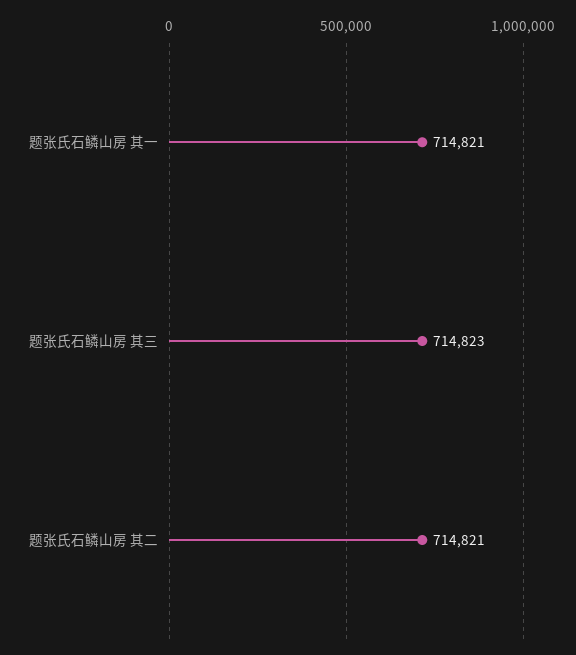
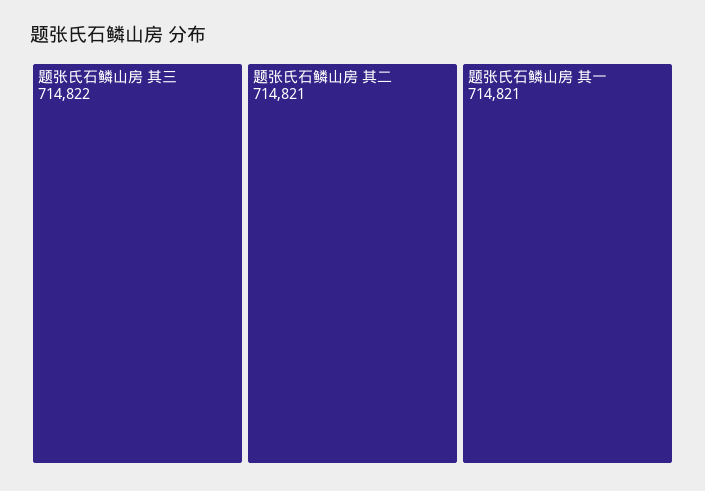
  {
    "题张氏石鳞山房 其一": 714821,
-   "题张氏石鳞山房 其三": 714823,
+   "题张氏石鳞山房 其三": 714822,
    "题张氏石鳞山房 其二": 714821
  }

